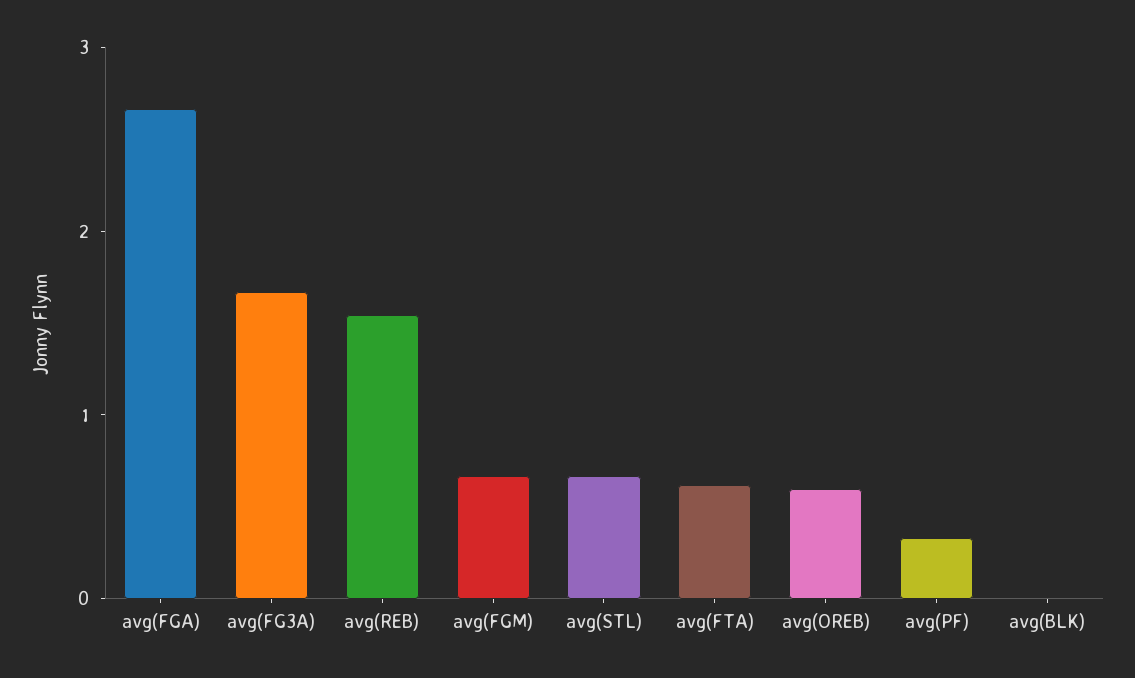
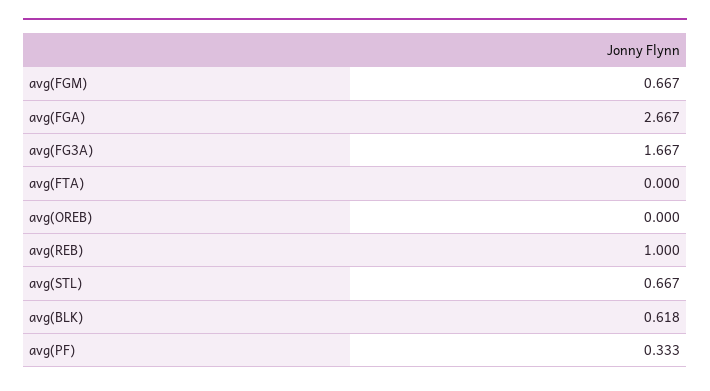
  {
    "avg(FGA)": 2.667,
    "avg(FG3A)": 1.667,
-   "avg(REB)": 1.6,
+   "avg(REB)": 1,
    "avg(FGM)": 0.667,
    "avg(STL)": 0.667,
-   "avg(FTA)": 0.6,
+   "avg(FTA)": 0,
-   "avg(OREB)": 0.6,
+   "avg(OREB)": 0,
    "avg(PF)": 0.333,
-   "avg(BLK)": 0
+   "avg(BLK)": 0.618
  }

